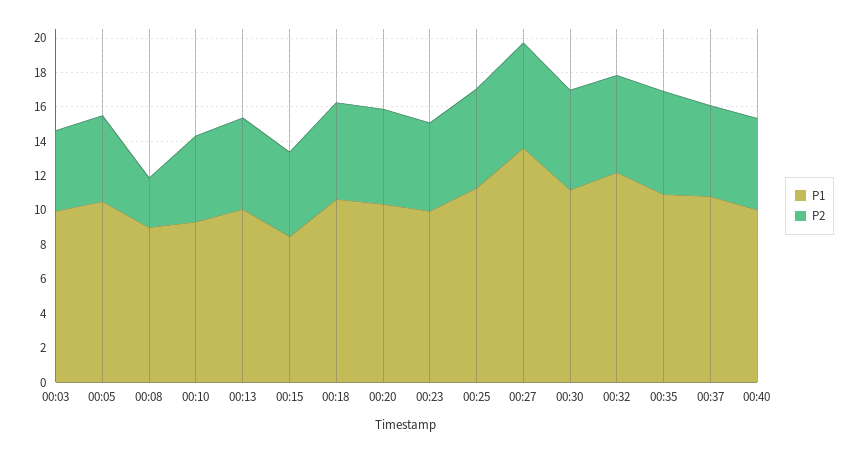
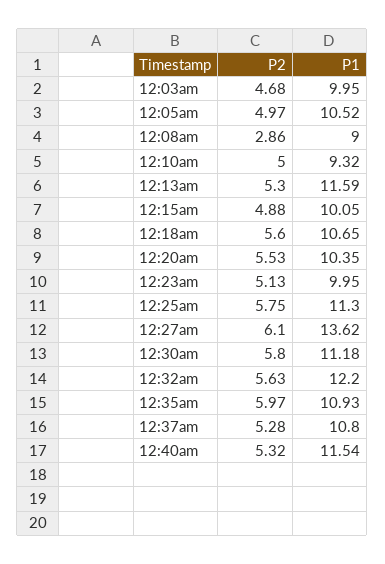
  {
    "P1": {
      "00:03": 9.95,
      "00:05": 10.52,
      "00:08": 9,
      "00:10": 9.32,
-     "00:13": 10,
+     "00:13": 11.59,
-     "00:15": 8.5,
+     "00:15": 10.05,
      "00:18": 10.65,
      "00:20": 10.35,
      "00:23": 9.95,
      "00:25": 11.3,
      "00:27": 13.62,
      "00:30": 11.18,
      "00:32": 12.2,
      "00:35": 10.93,
      "00:37": 10.8,
-     "00:40": 10
+     "00:40": 11.54
    },
    "P2": {
      "00:03": 4.68,
      "00:05": 4.97,
      "00:08": 2.86,
      "00:10": 5,
      "00:13": 5.3,
      "00:15": 4.88,
      "00:18": 5.6,
      "00:20": 5.53,
      "00:23": 5.13,
      "00:25": 5.75,
      "00:27": 6.1,
      "00:30": 5.8,
      "00:32": 5.63,
      "00:35": 5.97,
      "00:37": 5.28,
      "00:40": 5.32
    }
  }

